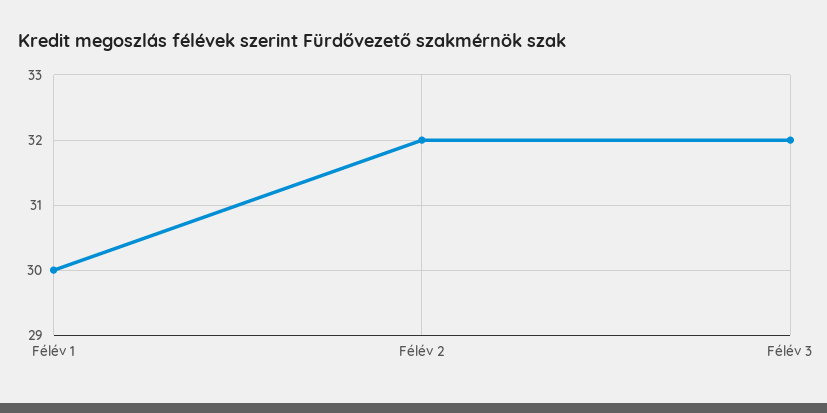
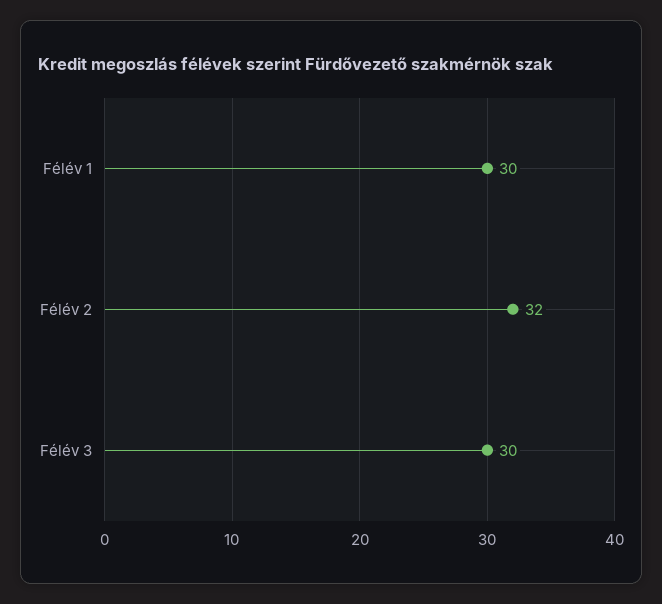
  {
    "Félév 1": 30,
    "Félév 2": 32,
-   "Félév 3": 32
+   "Félév 3": 30
  }

